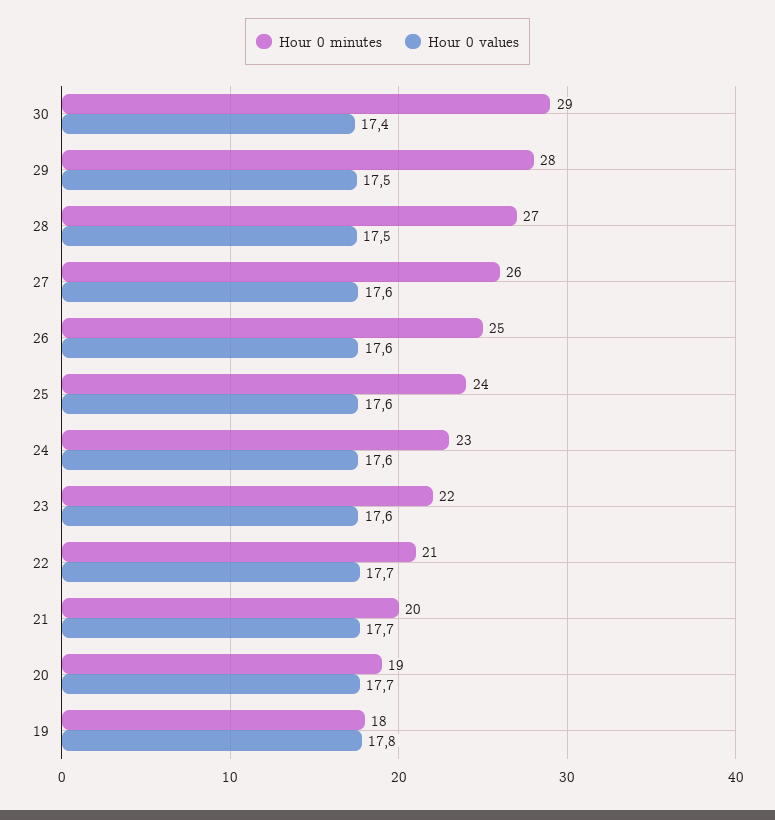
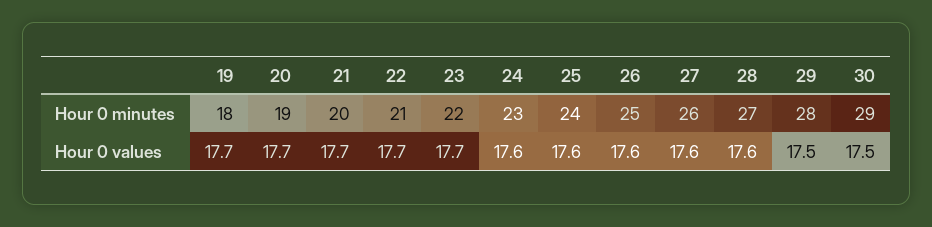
  {
    "Hour 0 minutes": {
      "30": 29,
      "29": 28,
      "28": 27,
      "27": 26,
      "26": 25,
      "25": 24,
      "24": 23,
      "23": 22,
      "22": 21,
      "21": 20,
      "20": 19,
      "19": 18
    },
    "Hour 0 values": {
-     "30": 17.4,
+     "30": 17.5,
      "29": 17.5,
-     "28": 17.5,
+     "28": 17.6,
      "27": 17.6,
      "26": 17.6,
      "25": 17.6,
      "24": 17.6,
-     "23": 17.6,
+     "23": 17.7,
      "22": 17.7,
      "21": 17.7,
      "20": 17.7,
-     "19": 17.8
+     "19": 17.7
    }
  }

